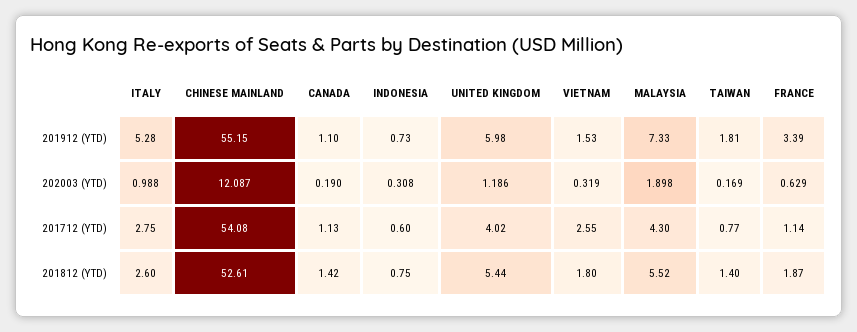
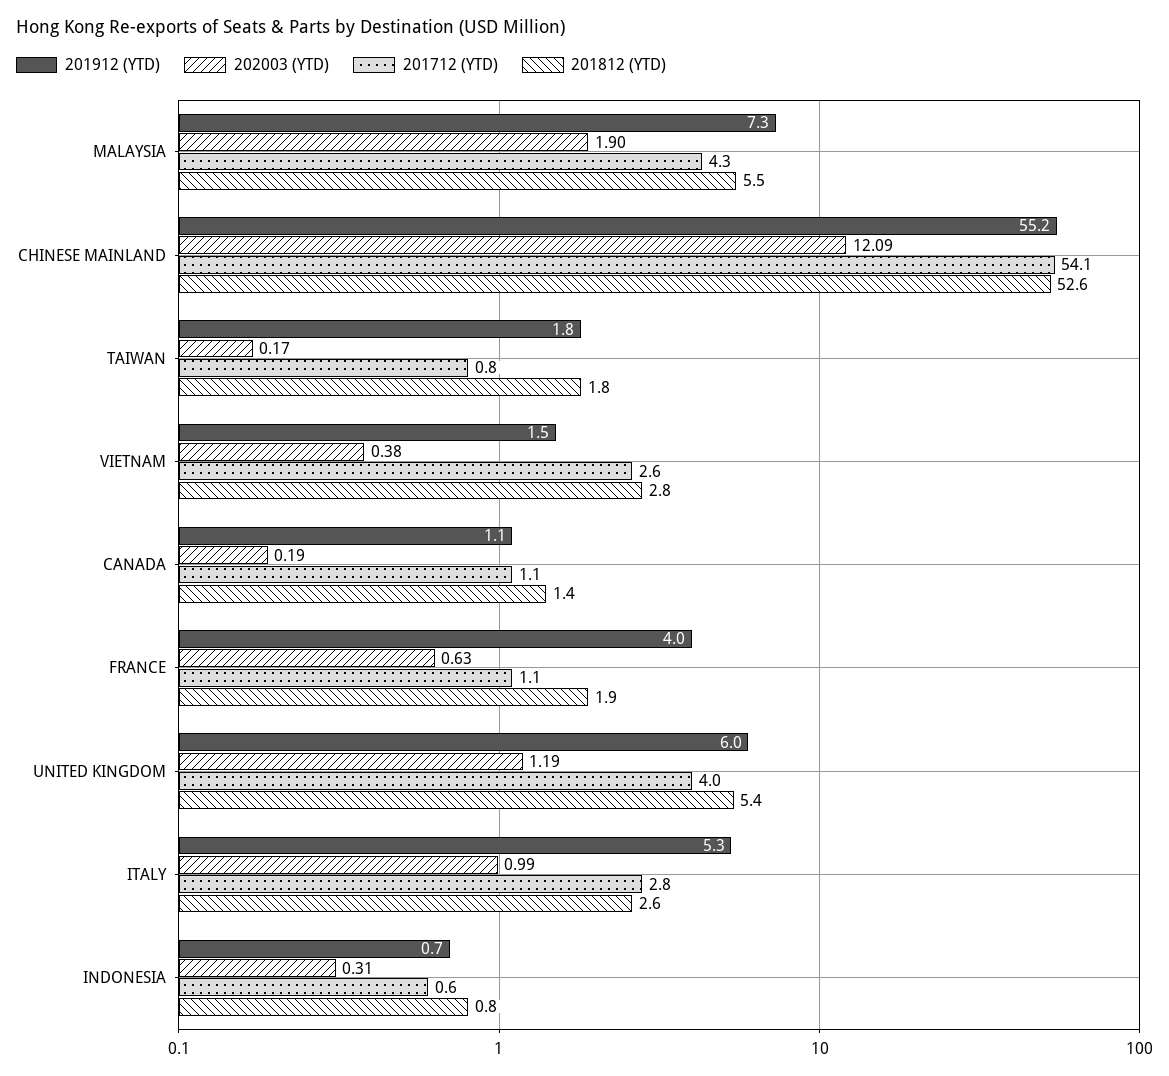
  {
    "201912 (YTD)": {
      "ITALY": 5.28,
      "CHINESE MAINLAND": 55.15,
      "CANADA": 1.1,
      "INDONESIA": 0.73,
      "UNITED KINGDOM": 5.98,
      "VIETNAM": 1.53,
      "MALAYSIA": 7.33,
      "TAIWAN": 1.81,
-     "FRANCE": 3.39
+     "FRANCE": 4
    },
    "202003 (YTD)": {
      "ITALY": 0.988,
      "CHINESE MAINLAND": 12.087,
      "CANADA": 0.19,
      "INDONESIA": 0.308,
      "UNITED KINGDOM": 1.186,
-     "VIETNAM": 0.319,
+     "VIETNAM": 0.38,
      "MALAYSIA": 1.898,
      "TAIWAN": 0.169,
      "FRANCE": 0.629
    },
    "201712 (YTD)": {
      "ITALY": 2.75,
      "CHINESE MAINLAND": 54.08,
      "CANADA": 1.13,
      "INDONESIA": 0.6,
      "UNITED KINGDOM": 4.02,
      "VIETNAM": 2.55,
      "MALAYSIA": 4.3,
      "TAIWAN": 0.77,
      "FRANCE": 1.14
    },
    "201812 (YTD)": {
      "ITALY": 2.6,
      "CHINESE MAINLAND": 52.61,
      "CANADA": 1.42,
      "INDONESIA": 0.75,
      "UNITED KINGDOM": 5.44,
-     "VIETNAM": 1.8,
+     "VIETNAM": 2.8,
      "MALAYSIA": 5.52,
-     "TAIWAN": 1.4,
+     "TAIWAN": 1.8,
      "FRANCE": 1.87
    }
  }

